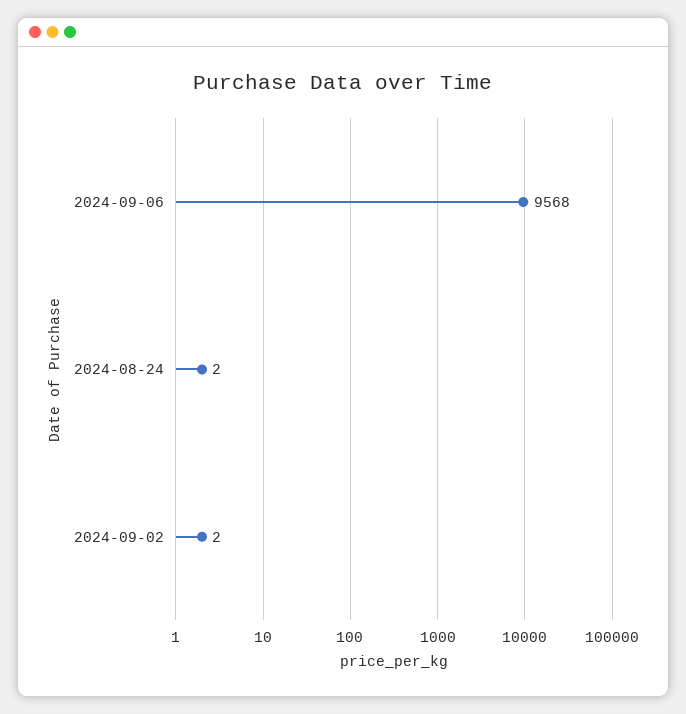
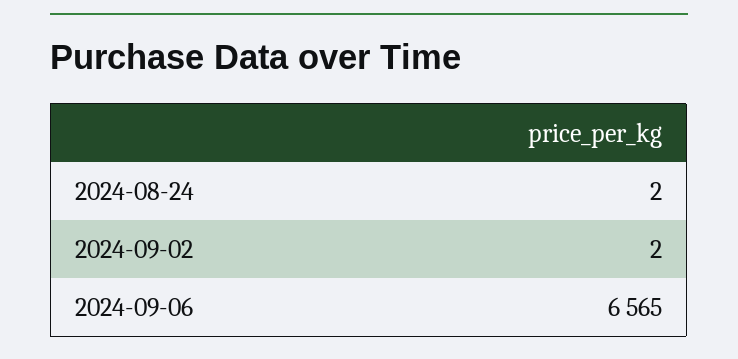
  {
-   "2024-09-06": 9568,
+   "2024-09-06": 6565,
    "2024-08-24": 2,
    "2024-09-02": 2
  }

